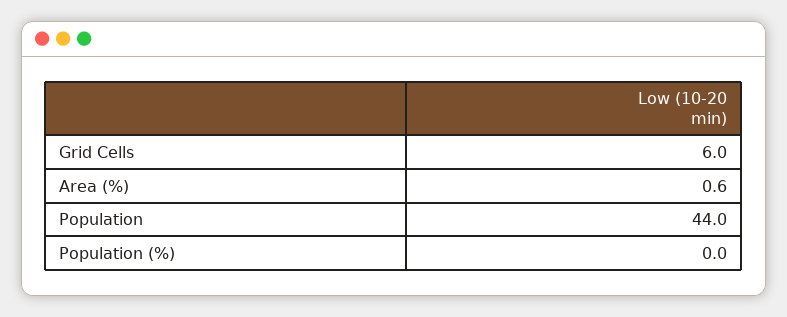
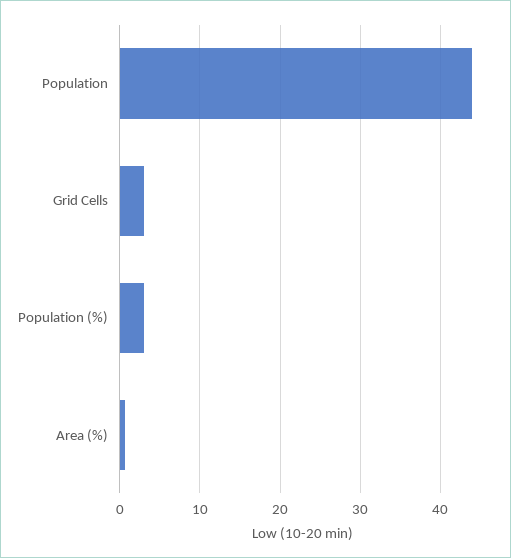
  {
-   "Grid Cells": 6,
+   "Grid Cells": 3,
    "Area (%)": 0.6,
    "Population": 44,
-   "Population (%)": 0
+   "Population (%)": 3
  }

